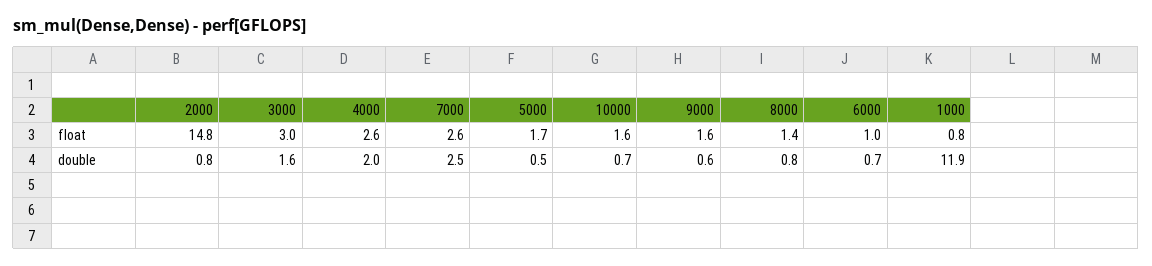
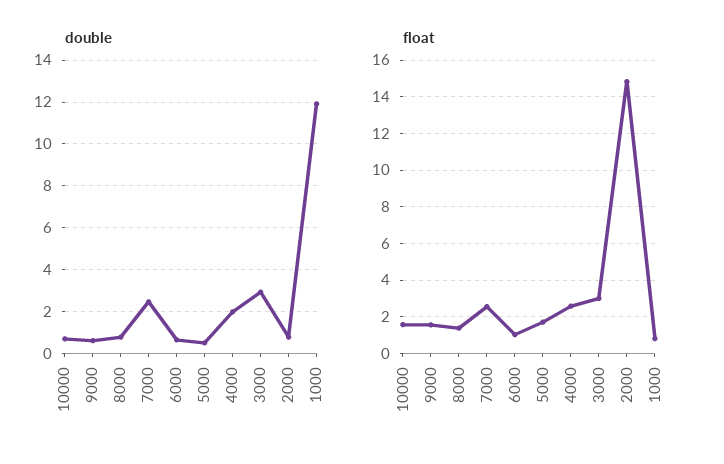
  {
    "float": {
      "2000": 14.8,
      "3000": 3,
      "4000": 2.6,
      "7000": 2.6,
      "5000": 1.7,
      "10000": 1.6,
      "9000": 1.6,
      "8000": 1.4,
      "6000": 1,
      "1000": 0.8
    },
    "double": {
      "2000": 0.8,
-     "3000": 1.6,
+     "3000": 3,
      "4000": 2,
      "7000": 2.5,
      "5000": 0.5,
      "10000": 0.7,
      "9000": 0.6,
      "8000": 0.8,
      "6000": 0.7,
      "1000": 11.9
    }
  }

